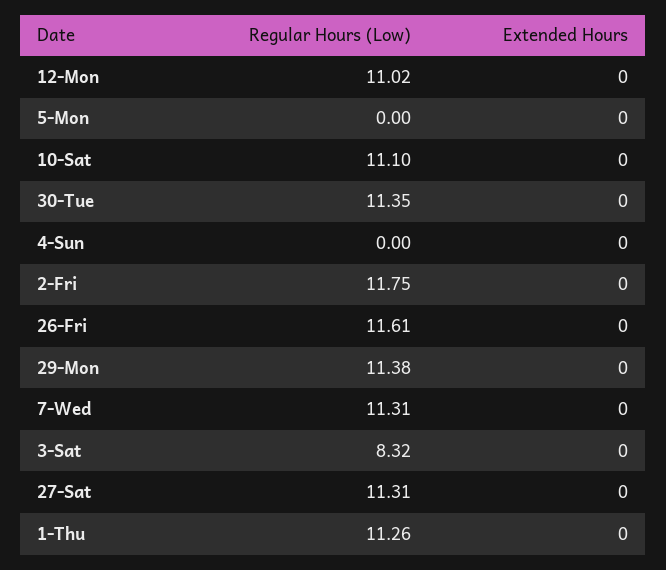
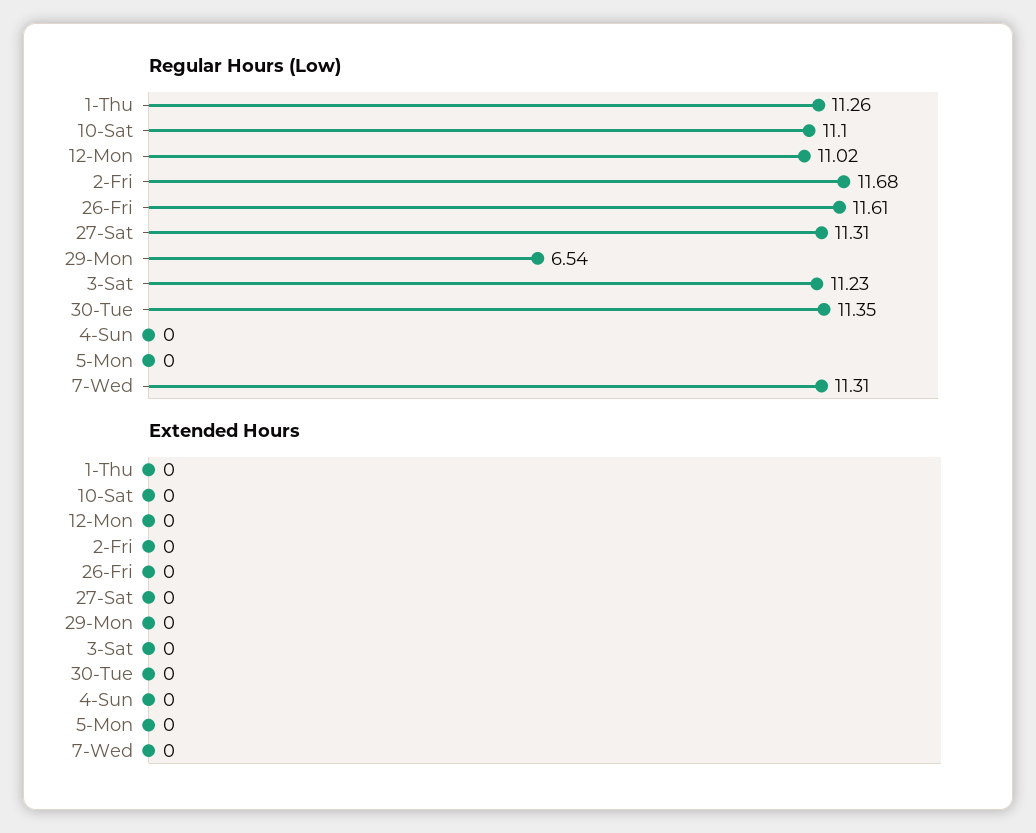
  {
    "Regular Hours (Low)": {
      "12-Mon": 11.02,
      "5-Mon": 0,
      "10-Sat": 11.1,
      "30-Tue": 11.35,
      "4-Sun": 0,
-     "2-Fri": 11.75,
+     "2-Fri": 11.68,
      "26-Fri": 11.61,
-     "29-Mon": 11.38,
+     "29-Mon": 6.54,
      "7-Wed": 11.31,
-     "3-Sat": 8.32,
+     "3-Sat": 11.23,
      "27-Sat": 11.31,
      "1-Thu": 11.26
    },
    "Extended Hours": {
      "12-Mon": 0,
      "5-Mon": 0,
      "10-Sat": 0,
      "30-Tue": 0,
      "4-Sun": 0,
      "2-Fri": 0,
      "26-Fri": 0,
      "29-Mon": 0,
      "7-Wed": 0,
      "3-Sat": 0,
      "27-Sat": 0,
      "1-Thu": 0
    }
  }

